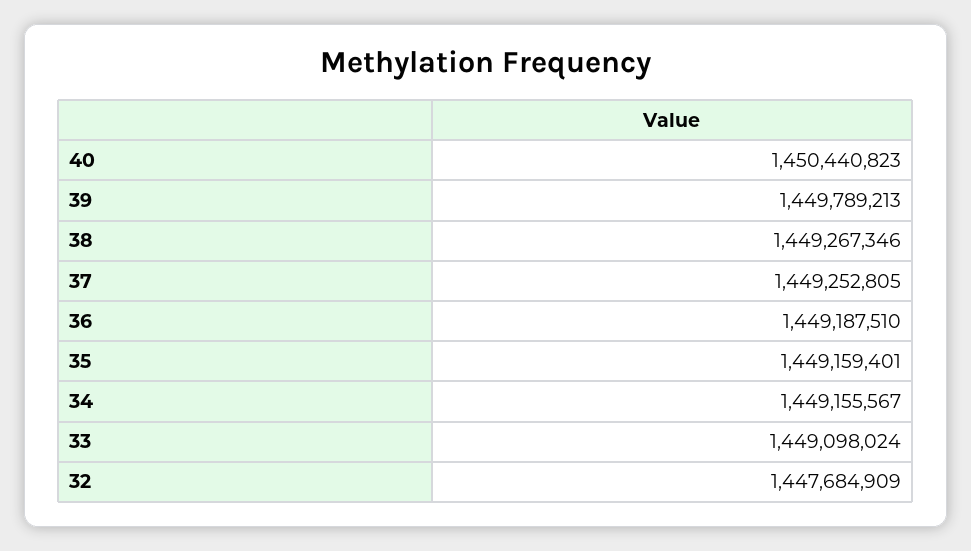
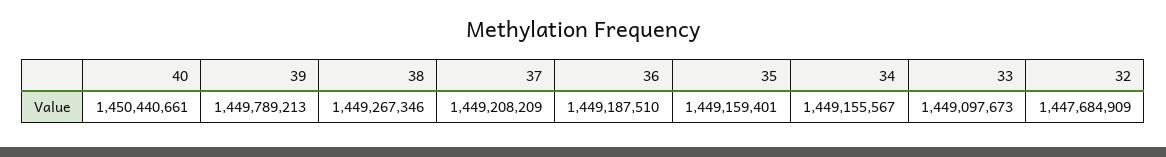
  {
-   "40": 1450440823,
+   "40": 1450440661,
    "39": 1449789213,
    "38": 1449267346,
-   "37": 1449252805,
+   "37": 1449208209,
    "36": 1449187510,
    "35": 1449159401,
    "34": 1449155567,
-   "33": 1449098024,
+   "33": 1449097673,
    "32": 1447684909
  }

